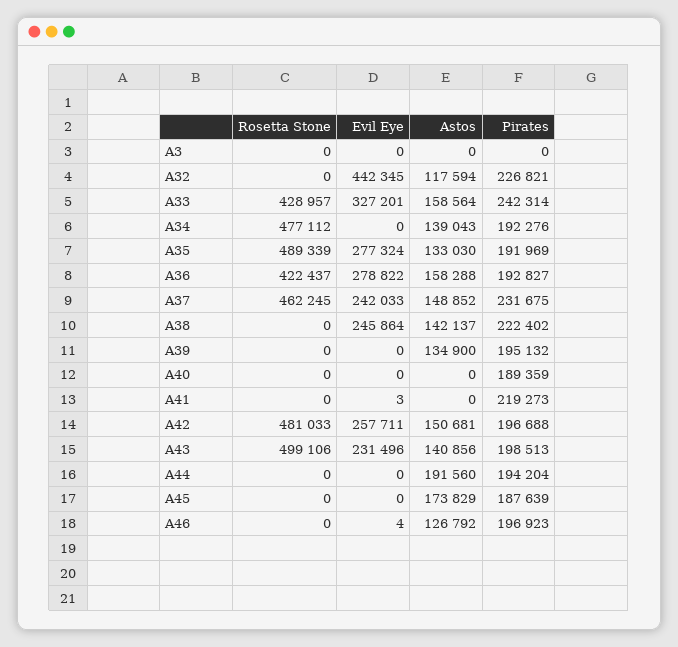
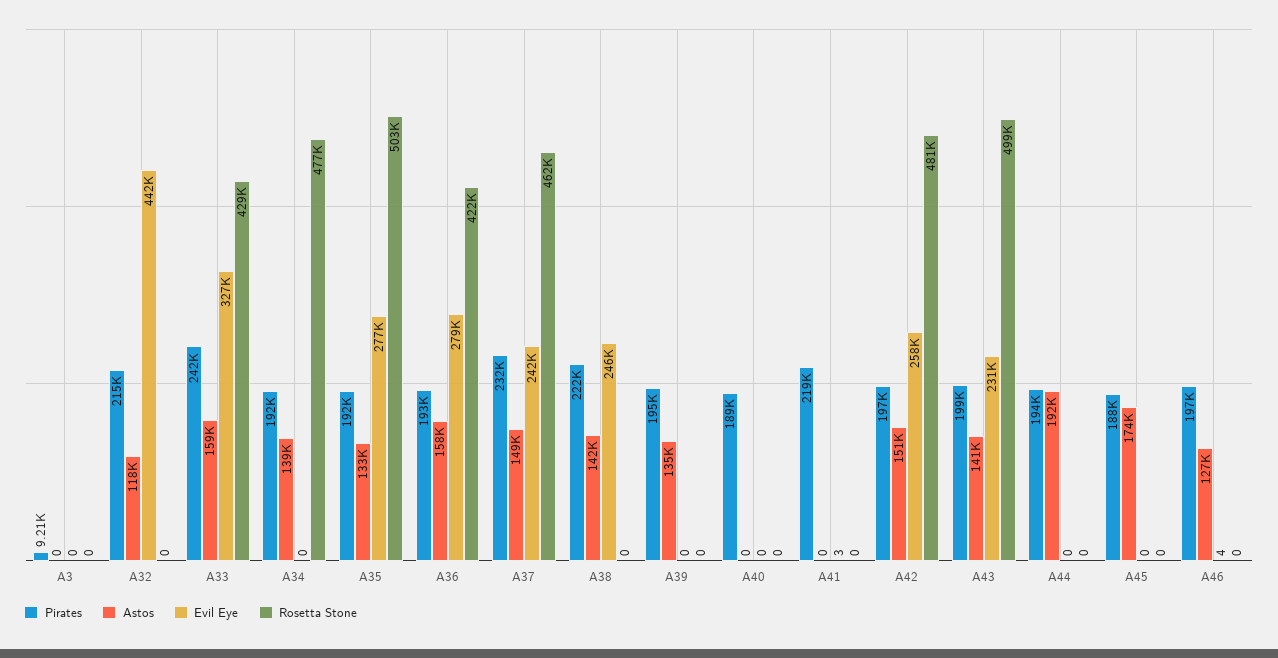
  {
    "Rosetta Stone": {
      "A3": 0,
      "A32": 0,
      "A33": 428957,
      "A34": 477112,
-     "A35": 489339,
+     "A35": 503000,
      "A36": 422437,
      "A37": 462245,
      "A38": 0,
      "A39": 0,
      "A40": 0,
      "A41": 0,
      "A42": 481033,
      "A43": 499106,
      "A44": 0,
      "A45": 0,
      "A46": 0
    },
    "Evil Eye": {
      "A3": 0,
      "A32": 442345,
      "A33": 327201,
      "A34": 0,
      "A35": 277324,
      "A36": 278822,
      "A37": 242033,
      "A38": 245864,
      "A39": 0,
      "A40": 0,
      "A41": 3,
      "A42": 257711,
      "A43": 231496,
      "A44": 0,
      "A45": 0,
      "A46": 4
    },
    "Astos": {
      "A3": 0,
      "A32": 117594,
      "A33": 158564,
      "A34": 139043,
      "A35": 133030,
      "A36": 158288,
      "A37": 148852,
      "A38": 142137,
      "A39": 134900,
      "A40": 0,
      "A41": 0,
      "A42": 150681,
      "A43": 140856,
      "A44": 191560,
      "A45": 173829,
      "A46": 126792
    },
    "Pirates": {
-     "A3": 0,
+     "A3": 9210,
-     "A32": 226821,
+     "A32": 215000,
      "A33": 242314,
      "A34": 192276,
      "A35": 191969,
      "A36": 192827,
      "A37": 231675,
      "A38": 222402,
      "A39": 195132,
      "A40": 189359,
      "A41": 219273,
      "A42": 196688,
      "A43": 198513,
      "A44": 194204,
      "A45": 187639,
      "A46": 196923
    }
  }

